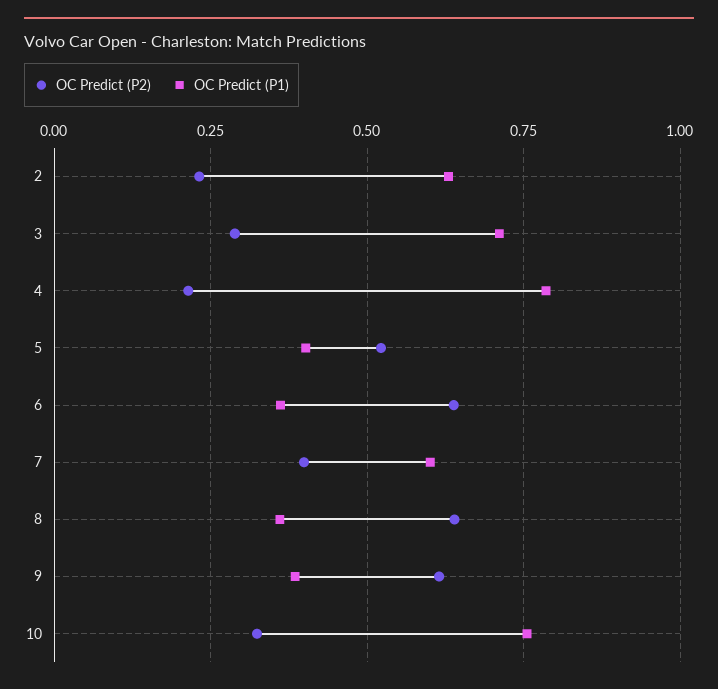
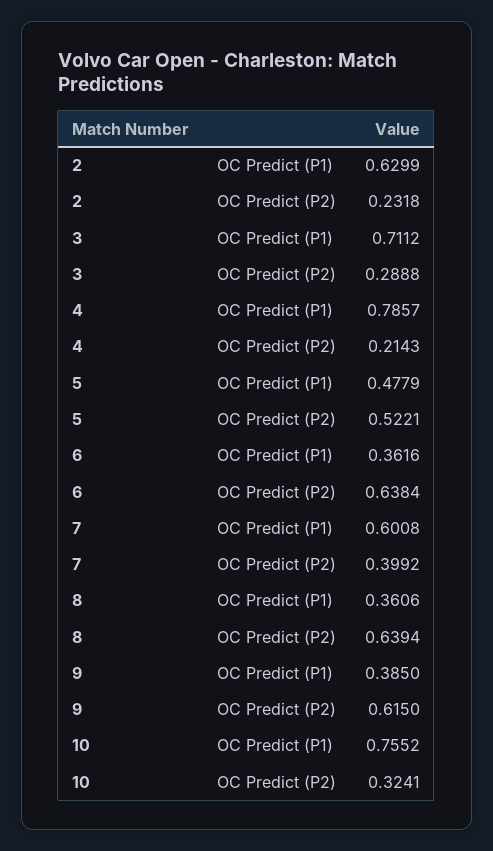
  {
    "OC Predict (P2)": {
      "2": 0.2318,
      "3": 0.2888,
      "4": 0.2143,
      "5": 0.5221,
      "6": 0.6384,
      "7": 0.3992,
      "8": 0.6394,
      "9": 0.615,
      "10": 0.3241
    },
    "OC Predict (P1)": {
      "2": 0.6299,
      "3": 0.7112,
      "4": 0.7857,
-     "5": 0.4,
+     "5": 0.4779,
      "6": 0.3616,
      "7": 0.6008,
      "8": 0.3606,
      "9": 0.385,
      "10": 0.7552
    }
  }

